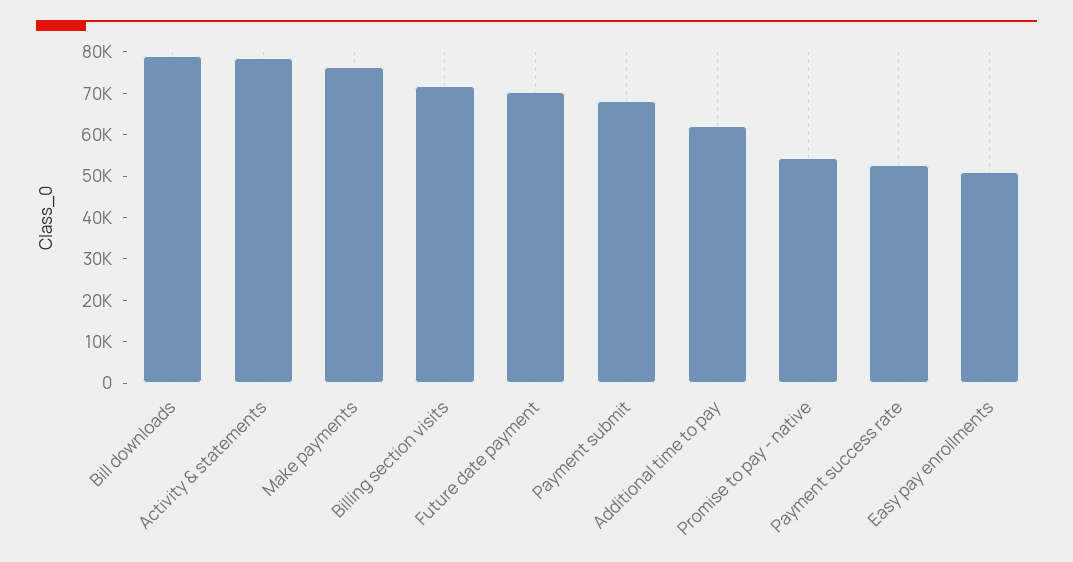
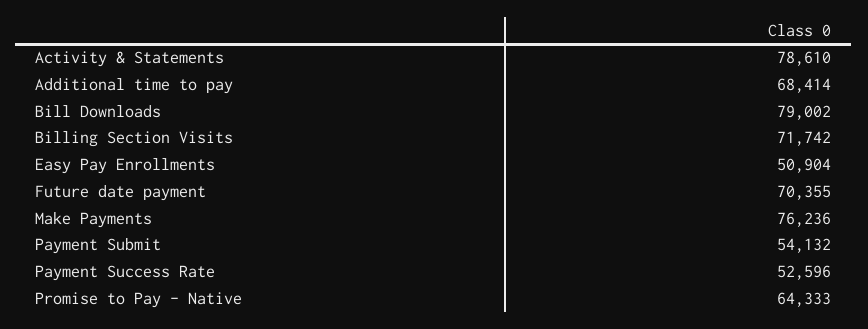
  {
    "Bill downloads": 79002,
    "Activity & statements": 78610,
    "Make payments": 76236,
    "Billing section visits": 71742,
    "Future date payment": 70355,
-   "Payment submit": 68000,
+   "Payment submit": 54132,
-   "Additional time to pay": 62000,
+   "Additional time to pay": 68414,
-   "Promise to pay - native": 54000,
+   "Promise to pay - native": 64333,
    "Payment success rate": 52596,
    "Easy pay enrollments": 50904
  }

